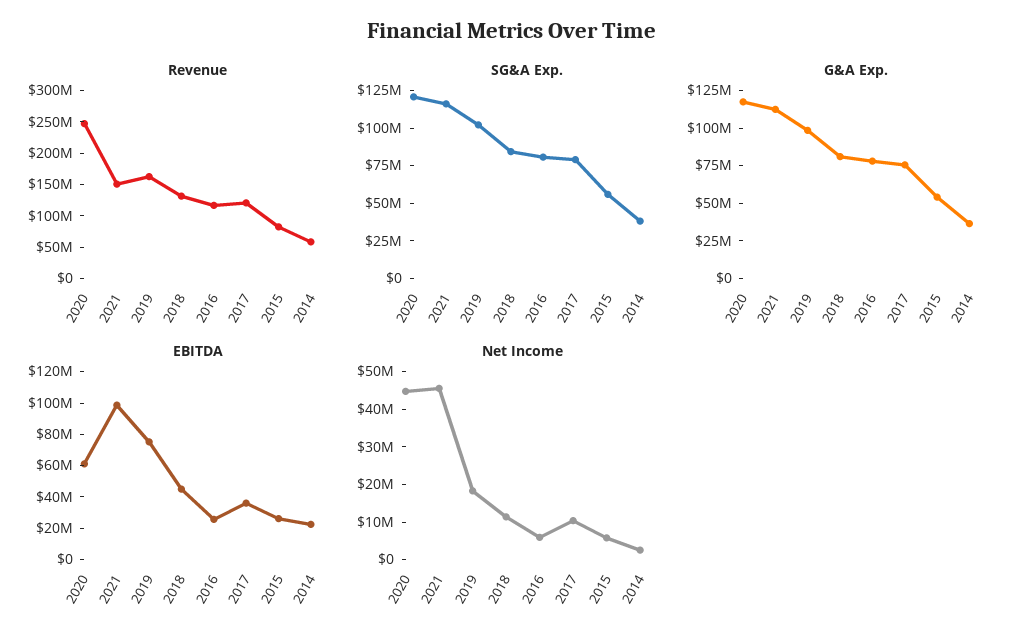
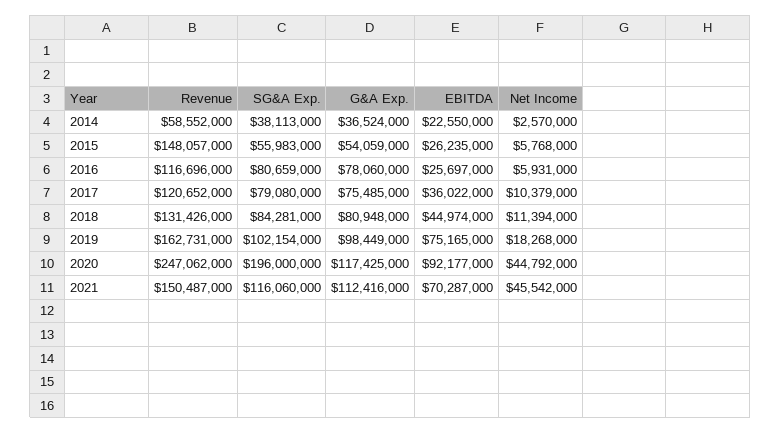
  {
    "Revenue": {
      "2020": 247062000,
      "2021": 150487000,
      "2019": 162731000,
      "2018": 131426000,
      "2016": 116696000,
      "2017": 120652000,
-     "2015": 75000000,
+     "2015": 148057000,
      "2014": 58552000
    },
    "SG&A Exp.": {
-     "2020": 125000000,
+     "2020": 196000000,
      "2021": 116060000,
      "2019": 102154000,
      "2018": 84281000,
      "2016": 80659000,
      "2017": 79080000,
      "2015": 55983000,
      "2014": 38113000
    },
    "G&A Exp.": {
      "2020": 117425000,
      "2021": 112416000,
      "2019": 98449000,
      "2018": 80948000,
      "2016": 78060000,
      "2017": 75485000,
      "2015": 54059000,
      "2014": 36524000
    },
    "EBITDA": {
-     "2020": 60000000,
+     "2020": 92177000,
-     "2021": 100000000,
+     "2021": 70287000,
      "2019": 75165000,
      "2018": 44974000,
      "2016": 25697000,
      "2017": 36022000,
      "2015": 26235000,
      "2014": 22550000
    },
    "Net Income": {
      "2020": 44792000,
      "2021": 45542000,
      "2019": 18268000,
      "2018": 11394000,
      "2016": 5931000,
      "2017": 10379000,
      "2015": 5768000,
      "2014": 2570000
    }
  }

